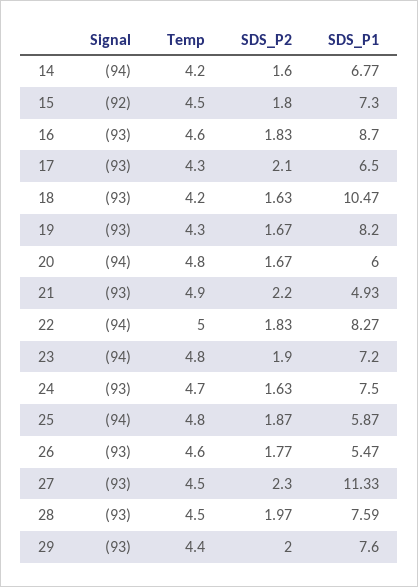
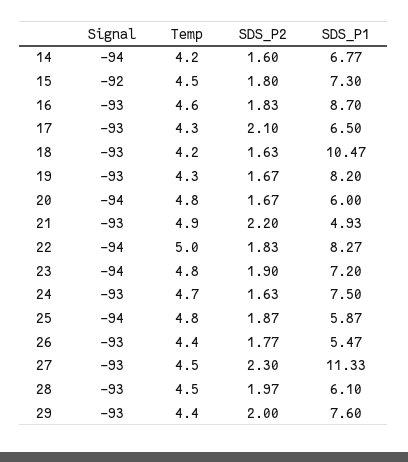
  {
    "Signal": {
      "14": -94,
      "15": -92,
      "16": -93,
      "17": -93,
      "18": -93,
      "19": -93,
      "20": -94,
      "21": -93,
      "22": -94,
      "23": -94,
      "24": -93,
      "25": -94,
      "26": -93,
      "27": -93,
      "28": -93,
      "29": -93
    },
    "Temp": {
      "14": 4.2,
      "15": 4.5,
      "16": 4.6,
      "17": 4.3,
      "18": 4.2,
      "19": 4.3,
      "20": 4.8,
      "21": 4.9,
      "22": 5,
      "23": 4.8,
      "24": 4.7,
      "25": 4.8,
-     "26": 4.6,
+     "26": 4.4,
      "27": 4.5,
      "28": 4.5,
      "29": 4.4
    },
    "SDS_P2": {
      "14": 1.6,
      "15": 1.8,
      "16": 1.83,
      "17": 2.1,
      "18": 1.63,
      "19": 1.67,
      "20": 1.67,
      "21": 2.2,
      "22": 1.83,
      "23": 1.9,
      "24": 1.63,
      "25": 1.87,
      "26": 1.77,
      "27": 2.3,
      "28": 1.97,
      "29": 2
    },
    "SDS_P1": {
      "14": 6.77,
      "15": 7.3,
      "16": 8.7,
      "17": 6.5,
      "18": 10.47,
      "19": 8.2,
      "20": 6,
      "21": 4.93,
      "22": 8.27,
      "23": 7.2,
      "24": 7.5,
      "25": 5.87,
      "26": 5.47,
      "27": 11.33,
-     "28": 7.59,
+     "28": 6.1,
      "29": 7.6
    }
  }

